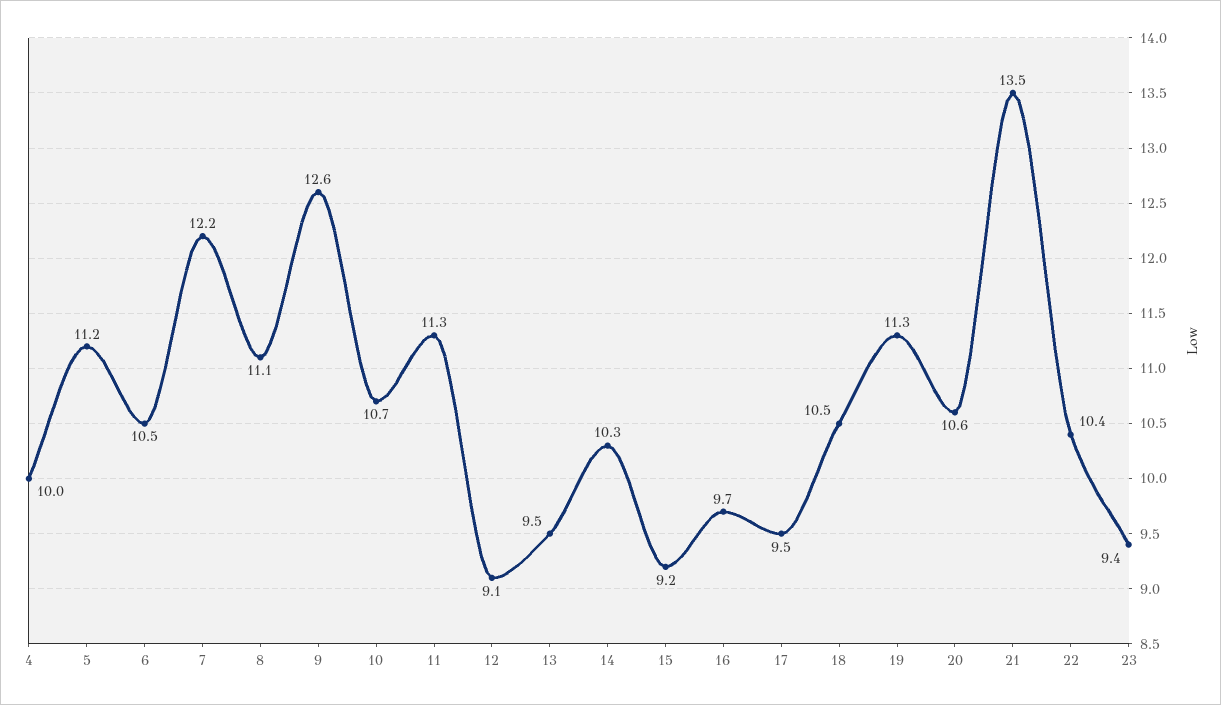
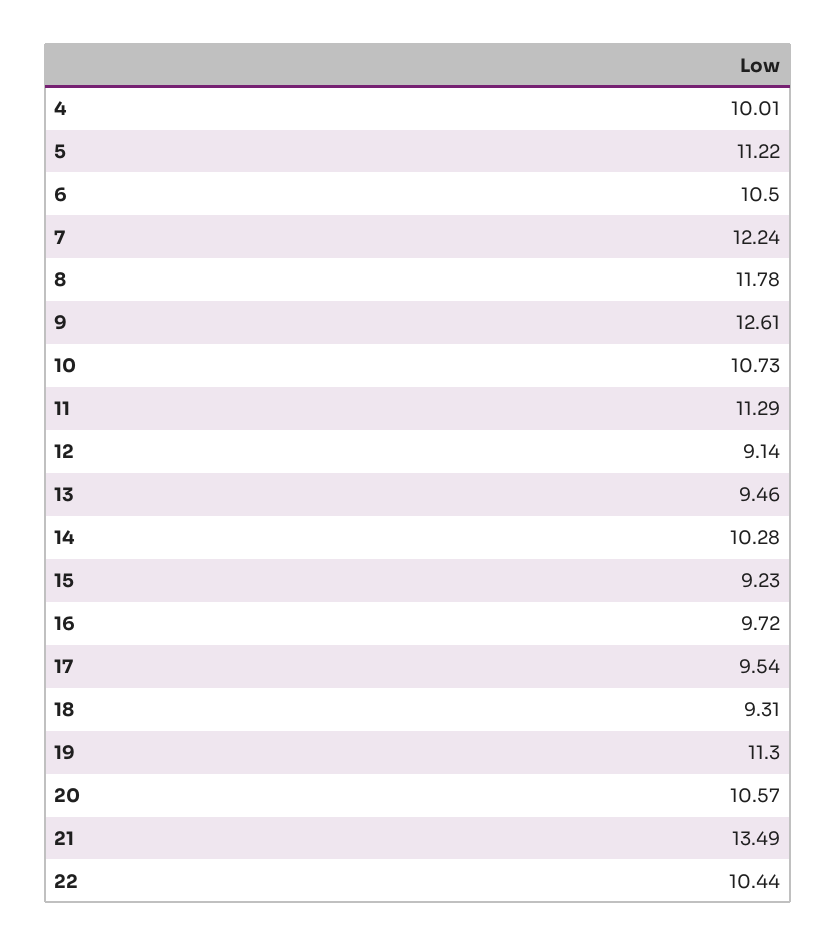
  {
    "4": 10.01,
    "5": 11.22,
    "6": 10.5,
    "7": 12.24,
-   "8": 11.1,
+   "8": 11.78,
    "9": 12.61,
    "10": 10.73,
    "11": 11.29,
    "12": 9.14,
    "13": 9.46,
    "14": 10.28,
    "15": 9.23,
    "16": 9.72,
    "17": 9.54,
-   "18": 10.5,
+   "18": 9.31,
    "19": 11.3,
    "20": 10.57,
    "21": 13.49,
-   "22": 10.44,
+   "22": 10.44
-   "23": 9.4
  }

